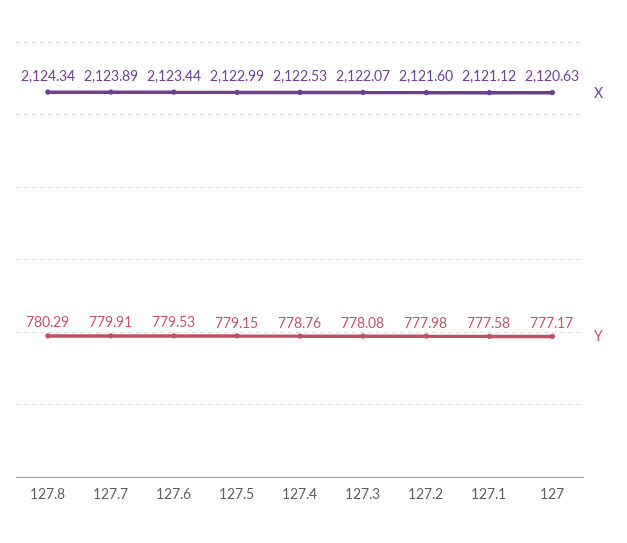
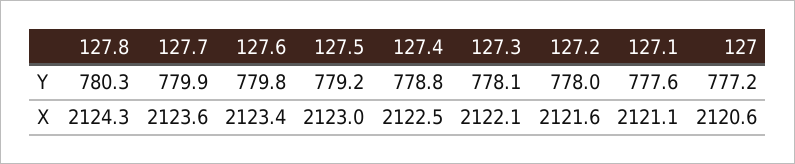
  {
    "X": {
      "127.8": 2124.34,
-     "127.7": 2123.89,
+     "127.7": 2123.6,
      "127.6": 2123.44,
      "127.5": 2122.99,
      "127.4": 2122.53,
      "127.3": 2122.07,
      "127.2": 2121.6,
      "127.1": 2121.12,
      "127": 2120.63
    },
    "Y": {
      "127.8": 780.29,
      "127.7": 779.91,
-     "127.6": 779.53,
+     "127.6": 779.8,
      "127.5": 779.15,
      "127.4": 778.76,
      "127.3": 778.08,
      "127.2": 777.98,
      "127.1": 777.58,
      "127": 777.17
    }
  }

